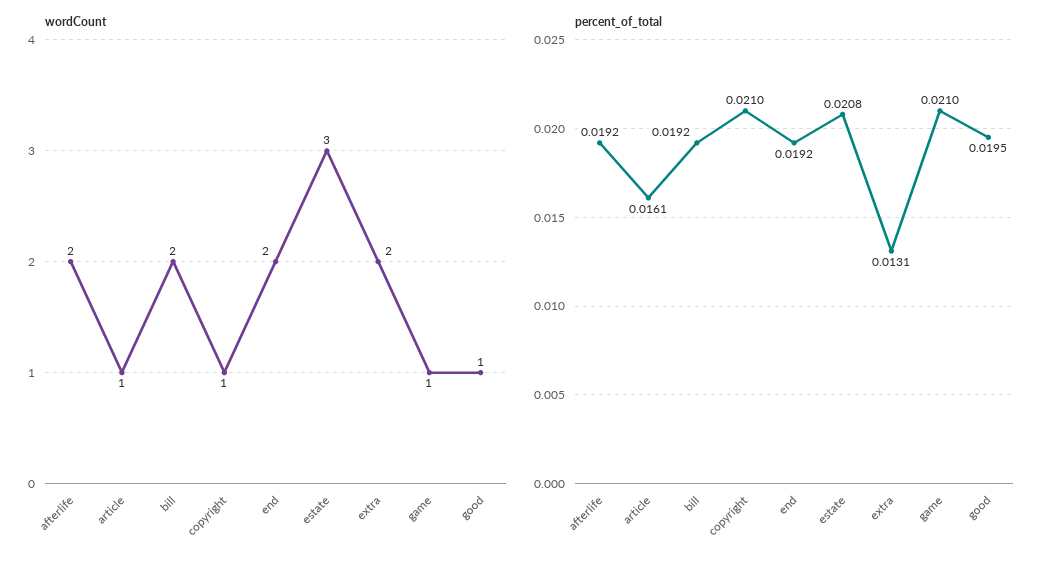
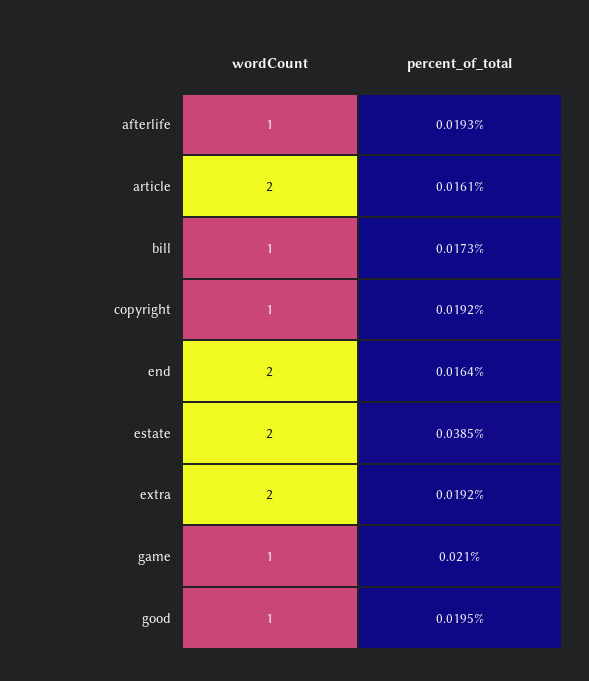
  {
    "wordCount": {
-     "afterlife": 2,
+     "afterlife": 1,
-     "article": 1,
+     "article": 2,
-     "bill": 2,
+     "bill": 1,
      "copyright": 1,
      "end": 2,
-     "estate": 3,
+     "estate": 2,
      "extra": 2,
      "game": 1,
      "good": 1
    },
    "percent_of_total": {
-     "afterlife": 0.0192,
+     "afterlife": 0.0193,
      "article": 0.0161,
-     "bill": 0.0192,
+     "bill": 0.0173,
-     "copyright": 0.021,
+     "copyright": 0.0192,
-     "end": 0.0192,
+     "end": 0.0164,
-     "estate": 0.0208,
+     "estate": 0.0385,
-     "extra": 0.0131,
+     "extra": 0.0192,
      "game": 0.021,
      "good": 0.0195
    }
  }

